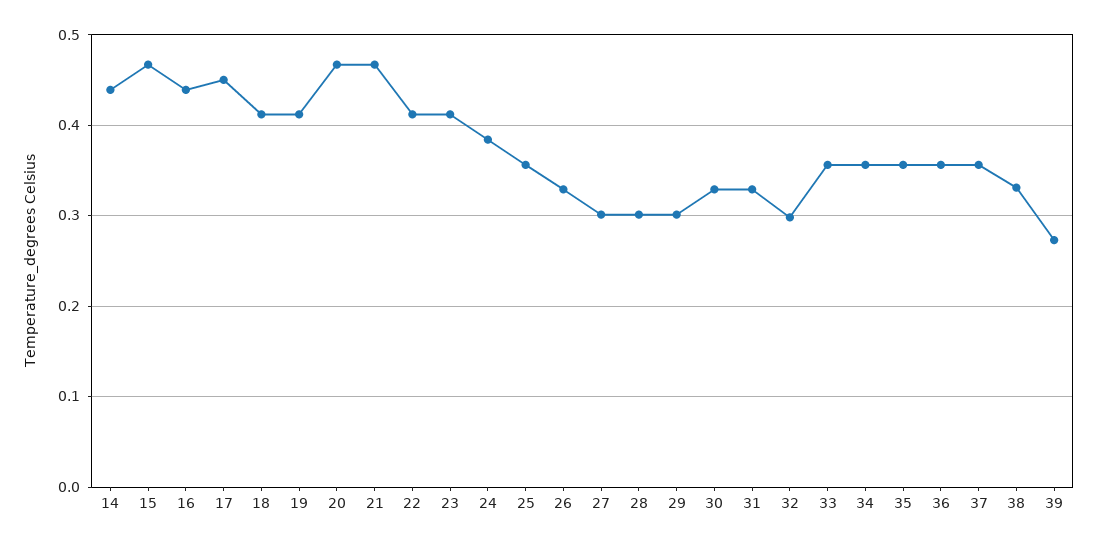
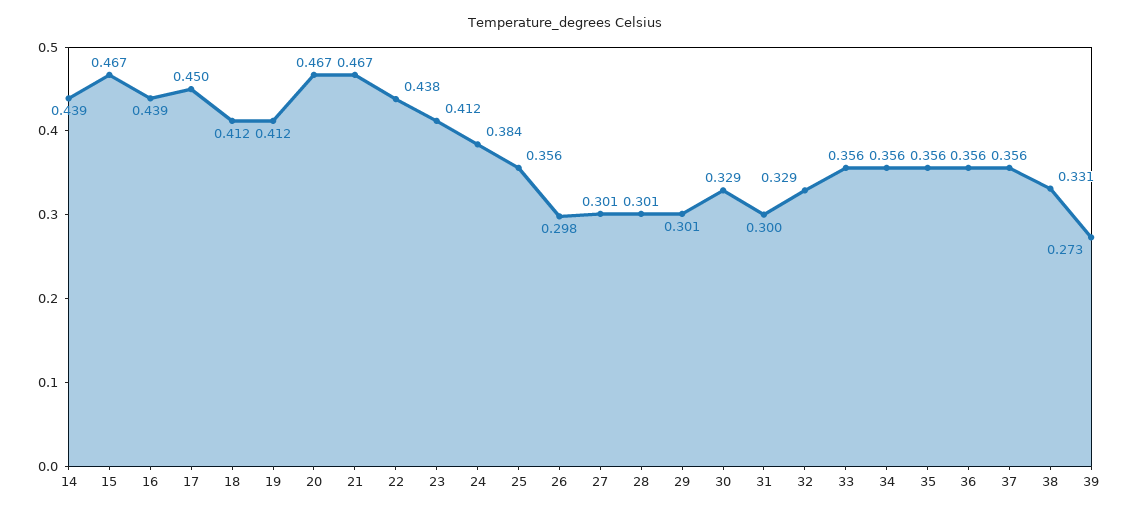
  {
    "14": 0.439,
    "15": 0.467,
    "16": 0.439,
    "17": 0.45,
    "18": 0.412,
    "19": 0.412,
    "20": 0.467,
    "21": 0.467,
-   "22": 0.41,
+   "22": 0.438,
    "23": 0.412,
    "24": 0.384,
    "25": 0.356,
-   "26": 0.33,
+   "26": 0.298,
    "27": 0.301,
    "28": 0.301,
    "29": 0.301,
    "30": 0.329,
-   "31": 0.33,
+   "31": 0.3,
-   "32": 0.3,
+   "32": 0.329,
    "33": 0.356,
    "34": 0.356,
    "35": 0.356,
    "36": 0.356,
    "37": 0.356,
    "38": 0.331,
    "39": 0.273
  }

